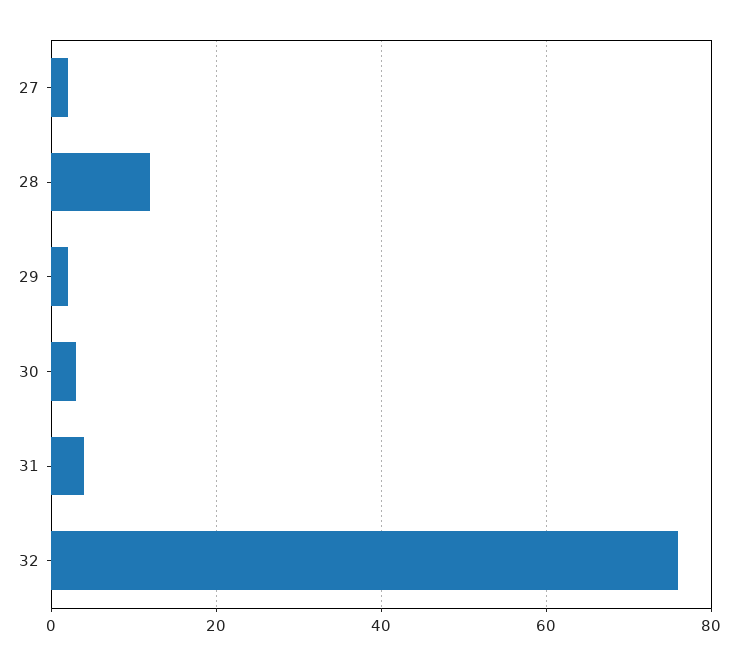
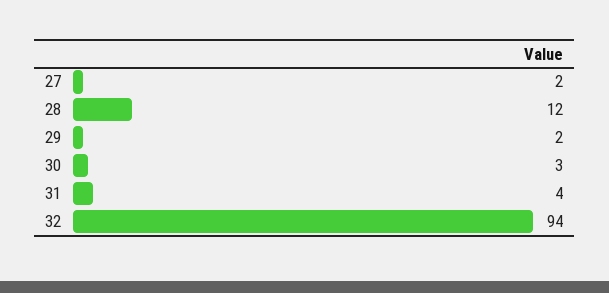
  {
    "27": 2,
    "28": 12,
    "29": 2,
    "30": 3,
    "31": 4,
-   "32": 75
+   "32": 94
  }

